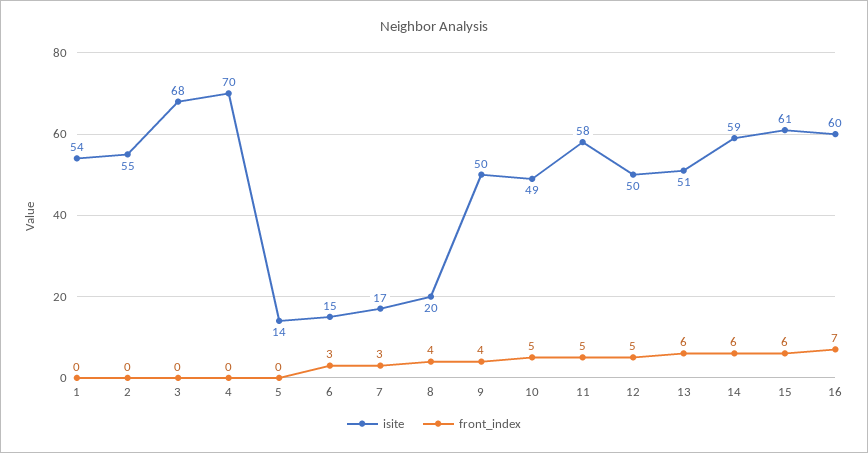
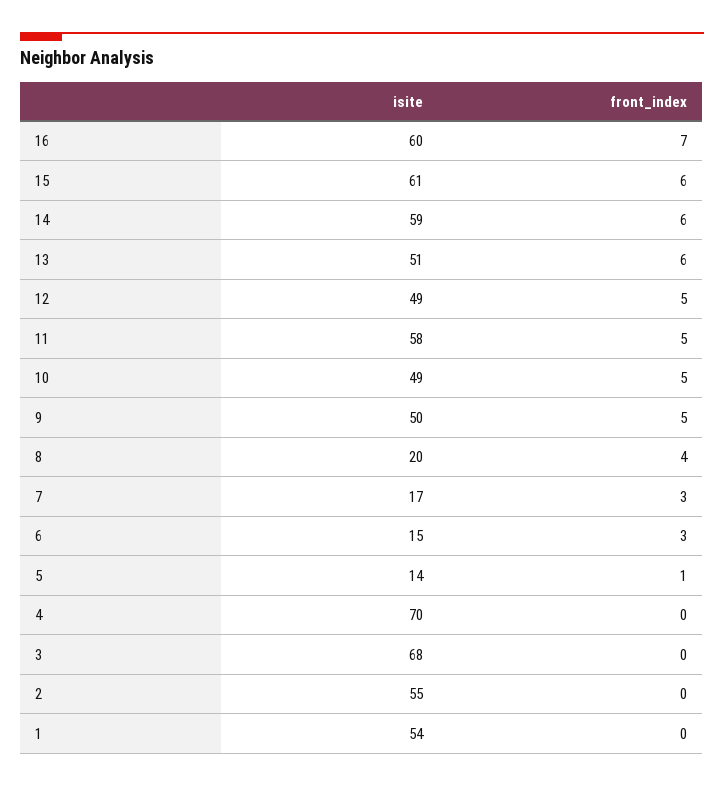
  {
    "isite": {
      "1": 54,
      "2": 55,
      "3": 68,
      "4": 70,
      "5": 14,
      "6": 15,
      "7": 17,
      "8": 20,
      "9": 50,
      "10": 49,
      "11": 58,
-     "12": 50,
+     "12": 49,
      "13": 51,
      "14": 59,
      "15": 61,
      "16": 60
    },
    "front_index": {
      "1": 0,
      "2": 0,
      "3": 0,
      "4": 0,
-     "5": 0,
+     "5": 1,
      "6": 3,
      "7": 3,
      "8": 4,
-     "9": 4,
+     "9": 5,
      "10": 5,
      "11": 5,
      "12": 5,
      "13": 6,
      "14": 6,
      "15": 6,
      "16": 7
    }
  }

